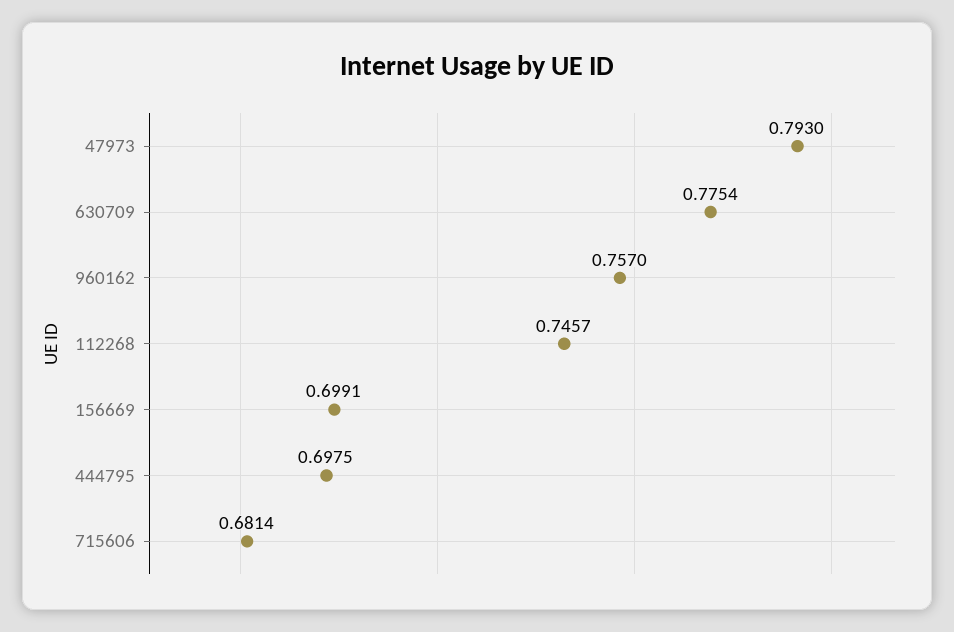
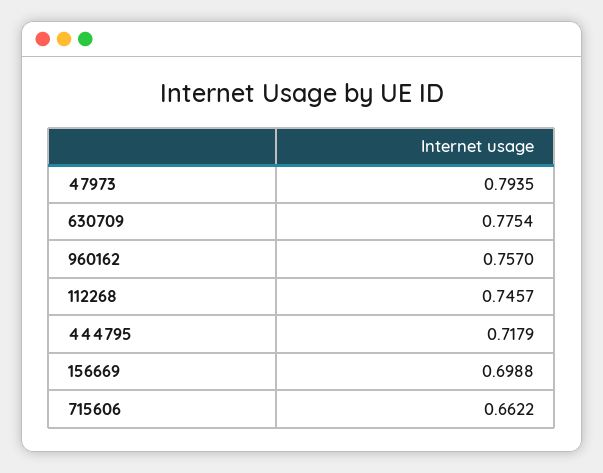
  {
-   "47973": 0.793,
+   "47973": 0.7935,
    "630709": 0.7754,
    "960162": 0.757,
    "112268": 0.7457,
-   "156669": 0.6991,
+   "156669": 0.6988,
-   "444795": 0.6975,
+   "444795": 0.7179,
-   "715606": 0.6814
+   "715606": 0.6622
  }

